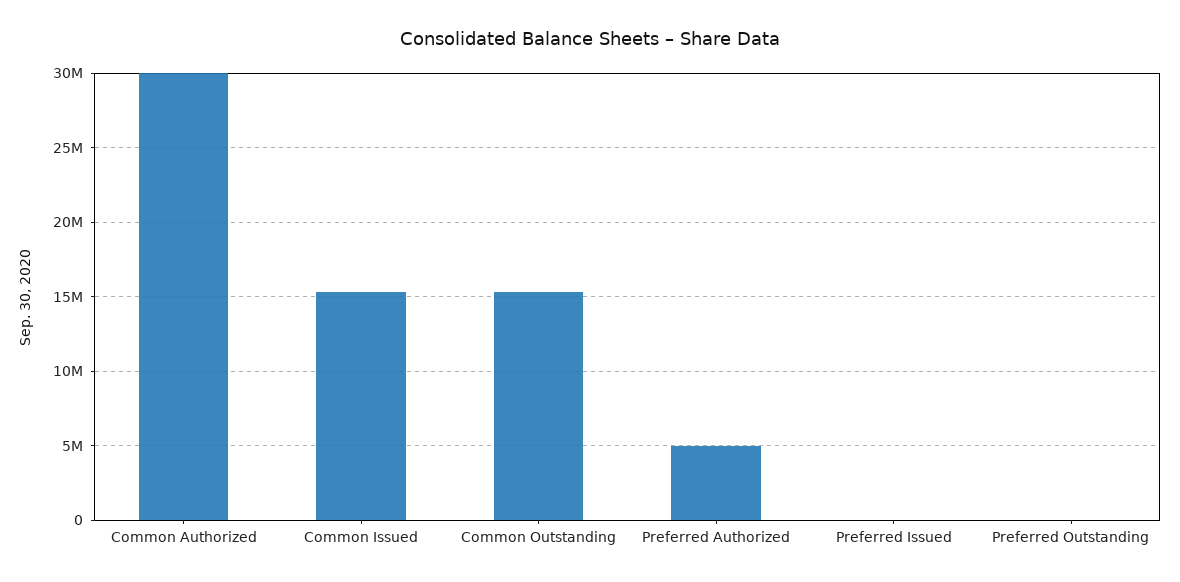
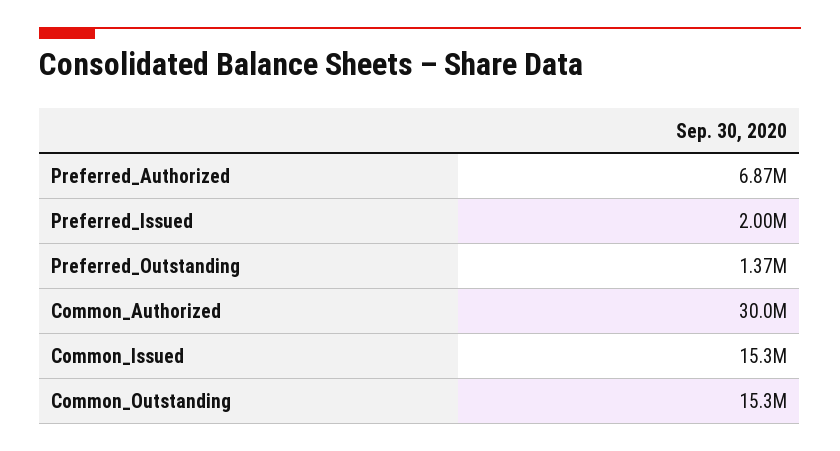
  {
    "Common Authorized": 30000000,
    "Common Issued": 15300000,
    "Common Outstanding": 15300000,
-   "Preferred Authorized": 5000000,
+   "Preferred Authorized": 6870000,
-   "Preferred Issued": 0,
+   "Preferred Issued": 2000000,
-   "Preferred Outstanding": 0
+   "Preferred Outstanding": 1370000
  }

